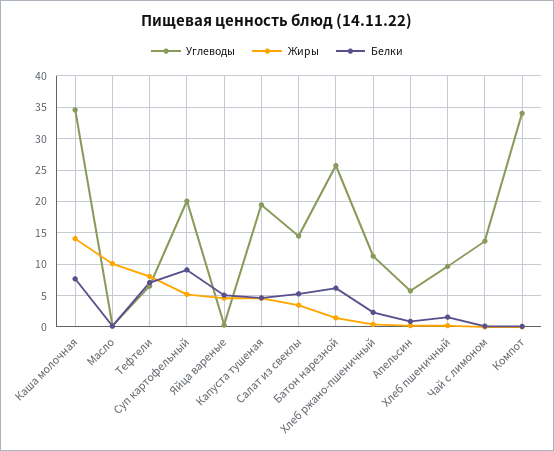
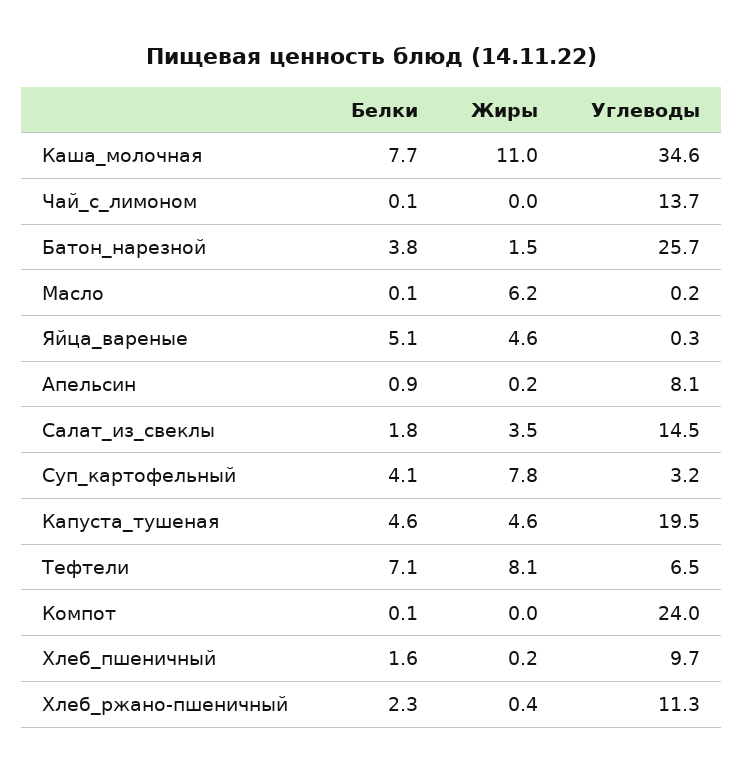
  {
    "Углеводы": {
      "Каша молочная": 34.6,
      "Масло": 0.2,
      "Тефтели": 6.5,
-     "Суп картофельный": 20,
+     "Суп картофельный": 3.2,
      "Яйца вареные": 0.3,
      "Капуста тушеная": 19.5,
      "Салат из свеклы": 14.5,
      "Батон нарезной": 25.7,
      "Хлеб ржано-пшеничный": 11.3,
-     "Апельсин": 6,
+     "Апельсин": 8.1,
      "Хлеб пшеничный": 9.7,
      "Чай с лимоном": 13.7,
-     "Компот": 34
+     "Компот": 24
    },
    "Жиры": {
-     "Каша молочная": 14,
+     "Каша молочная": 11,
-     "Масло": 10,
+     "Масло": 6.2,
      "Тефтели": 8.1,
-     "Суп картофельный": 5,
+     "Суп картофельный": 7.8,
      "Яйца вареные": 4.6,
      "Капуста тушеная": 4.6,
      "Салат из свеклы": 3.5,
      "Батон нарезной": 1.5,
      "Хлеб ржано-пшеничный": 0.4,
      "Апельсин": 0.2,
      "Хлеб пшеничный": 0.2,
      "Чай с лимоном": 0,
      "Компот": 0
    },
    "Белки": {
      "Каша молочная": 7.7,
      "Масло": 0.1,
      "Тефтели": 7.1,
-     "Суп картофельный": 9,
+     "Суп картофельный": 4.1,
      "Яйца вареные": 5.1,
      "Капуста тушеная": 4.6,
-     "Салат из свеклы": 5,
+     "Салат из свеклы": 1.8,
-     "Батон нарезной": 6,
+     "Батон нарезной": 3.8,
      "Хлеб ржано-пшеничный": 2.3,
      "Апельсин": 0.9,
      "Хлеб пшеничный": 1.6,
      "Чай с лимоном": 0.1,
      "Компот": 0.1
    }
  }

